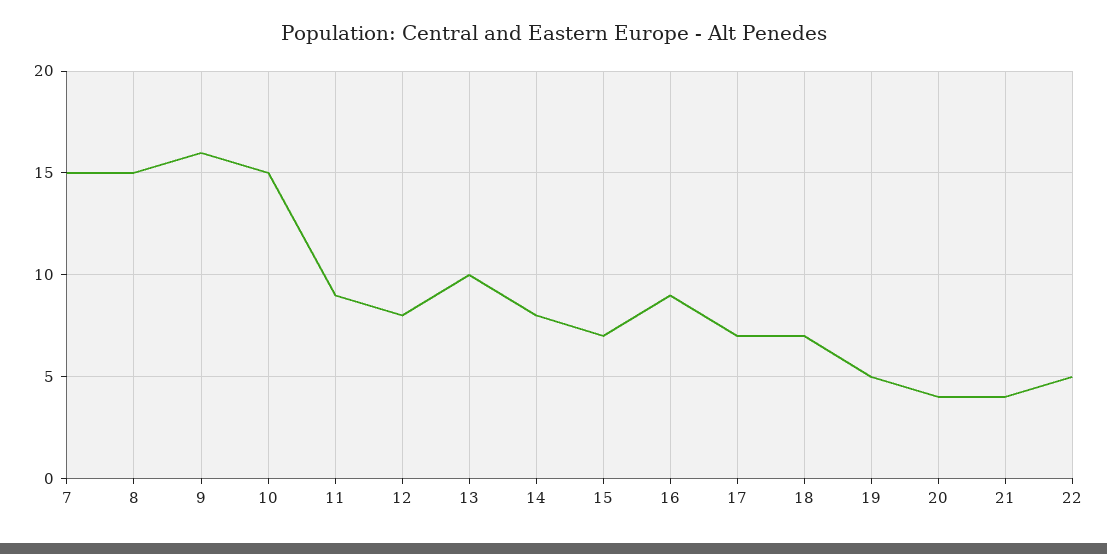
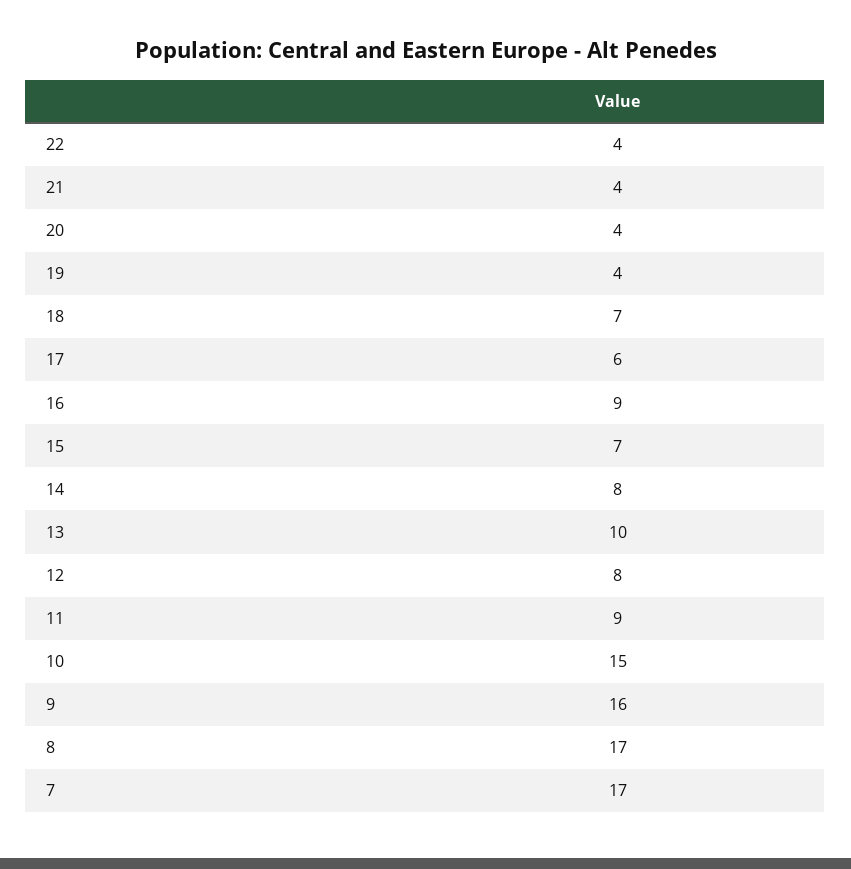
  {
-   "7": 15,
+   "7": 17,
-   "8": 15,
+   "8": 17,
    "9": 16,
    "10": 15,
    "11": 9,
    "12": 8,
    "13": 10,
    "14": 8,
    "15": 7,
    "16": 9,
-   "17": 7,
+   "17": 6,
    "18": 7,
-   "19": 5,
+   "19": 4,
    "20": 4,
    "21": 4,
-   "22": 5
+   "22": 4
  }

